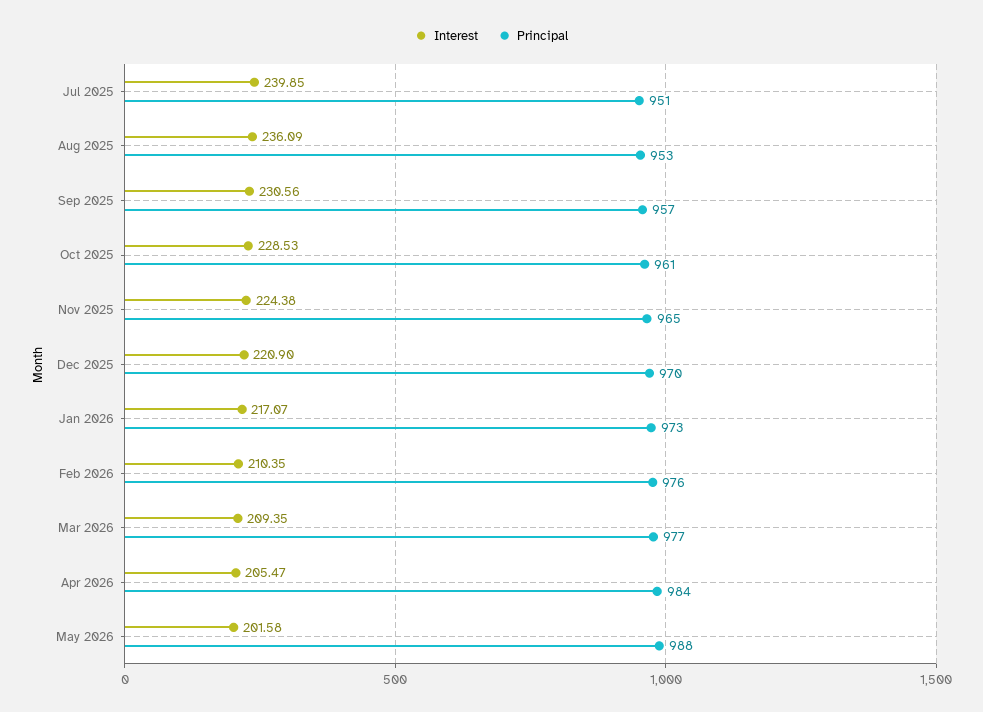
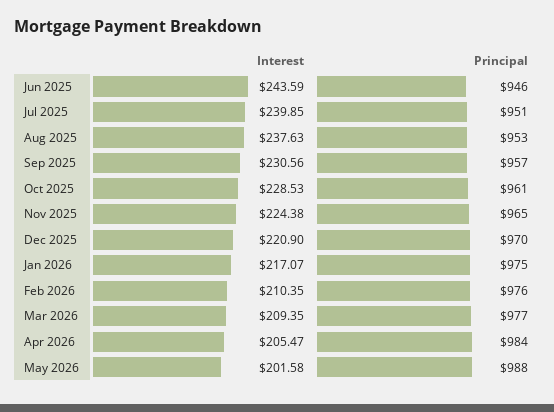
  {
    "Interest": {
      "Jul 2025": 239.85,
-     "Aug 2025": 236.09,
+     "Aug 2025": 237.63,
      "Sep 2025": 230.56,
      "Oct 2025": 228.53,
      "Nov 2025": 224.38,
      "Dec 2025": 220.9,
      "Jan 2026": 217.07,
      "Feb 2026": 210.35,
      "Mar 2026": 209.35,
      "Apr 2026": 205.47,
-     "May 2026": 201.58
+     "May 2026": 201.58,
+     "Jun 2025": 243.59
    },
    "Principal": {
      "Jul 2025": 951,
      "Aug 2025": 953,
      "Sep 2025": 957,
      "Oct 2025": 961,
      "Nov 2025": 965,
      "Dec 2025": 970,
-     "Jan 2026": 973,
+     "Jan 2026": 975,
      "Feb 2026": 976,
      "Mar 2026": 977,
      "Apr 2026": 984,
-     "May 2026": 988
+     "May 2026": 988,
+     "Jun 2025": 946
    }
  }

